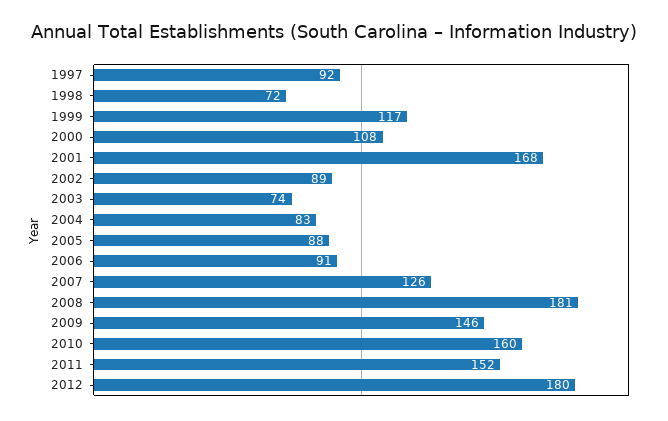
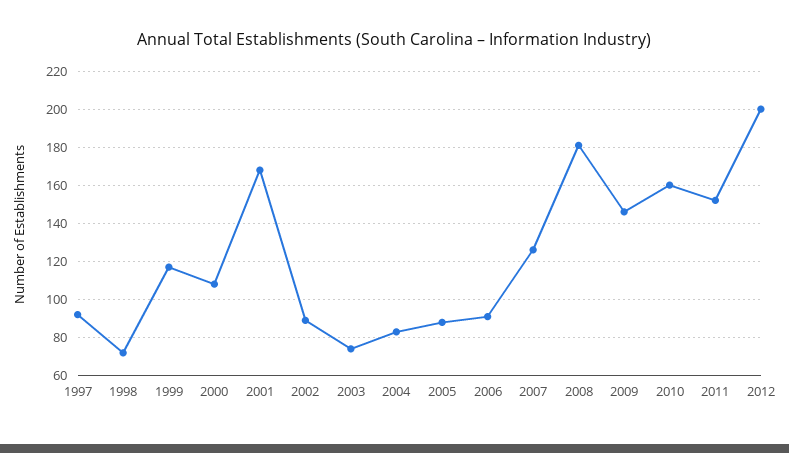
  {
    "1997": 92,
    "1998": 72,
    "1999": 117,
    "2000": 108,
    "2001": 168,
    "2002": 89,
    "2003": 74,
    "2004": 83,
    "2005": 88,
    "2006": 91,
    "2007": 126,
    "2008": 181,
    "2009": 146,
    "2010": 160,
    "2011": 152,
-   "2012": 180
+   "2012": 200
  }

